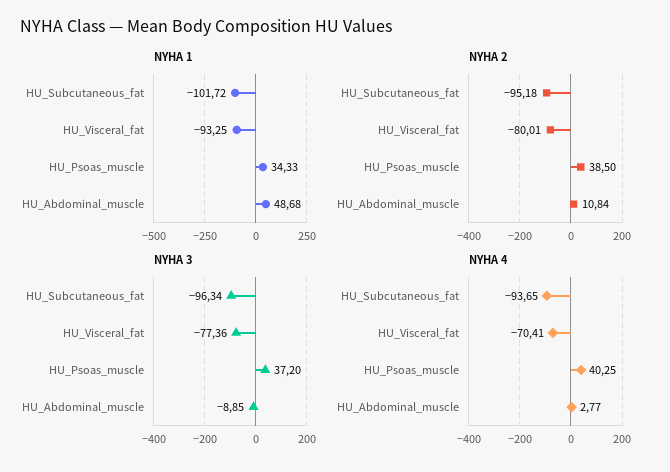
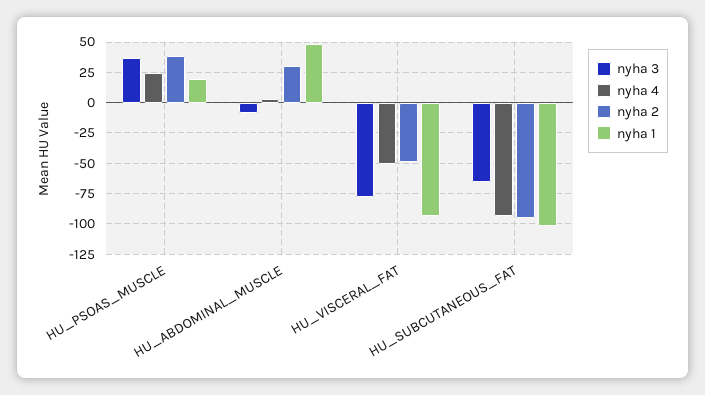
  {
    "NYHA 1": {
      "HU_Subcutaneous_fat": -101.72,
      "HU_Visceral_fat": -93.25,
-     "HU_Psoas_muscle": 34.33,
+     "HU_Psoas_muscle": 20,
      "HU_Abdominal_muscle": 48.68
    },
    "NYHA 2": {
      "HU_Subcutaneous_fat": -95.18,
-     "HU_Visceral_fat": -80.01,
+     "HU_Visceral_fat": -50,
      "HU_Psoas_muscle": 38.5,
-     "HU_Abdominal_muscle": 10.84
+     "HU_Abdominal_muscle": 30
    },
    "NYHA 3": {
-     "HU_Subcutaneous_fat": -96.34,
+     "HU_Subcutaneous_fat": -65,
      "HU_Visceral_fat": -77.36,
      "HU_Psoas_muscle": 37.2,
      "HU_Abdominal_muscle": -8.85
    },
    "NYHA 4": {
      "HU_Subcutaneous_fat": -93.65,
-     "HU_Visceral_fat": -70.41,
+     "HU_Visceral_fat": -50,
-     "HU_Psoas_muscle": 40.25,
+     "HU_Psoas_muscle": 25,
      "HU_Abdominal_muscle": 2.77
    }
  }

